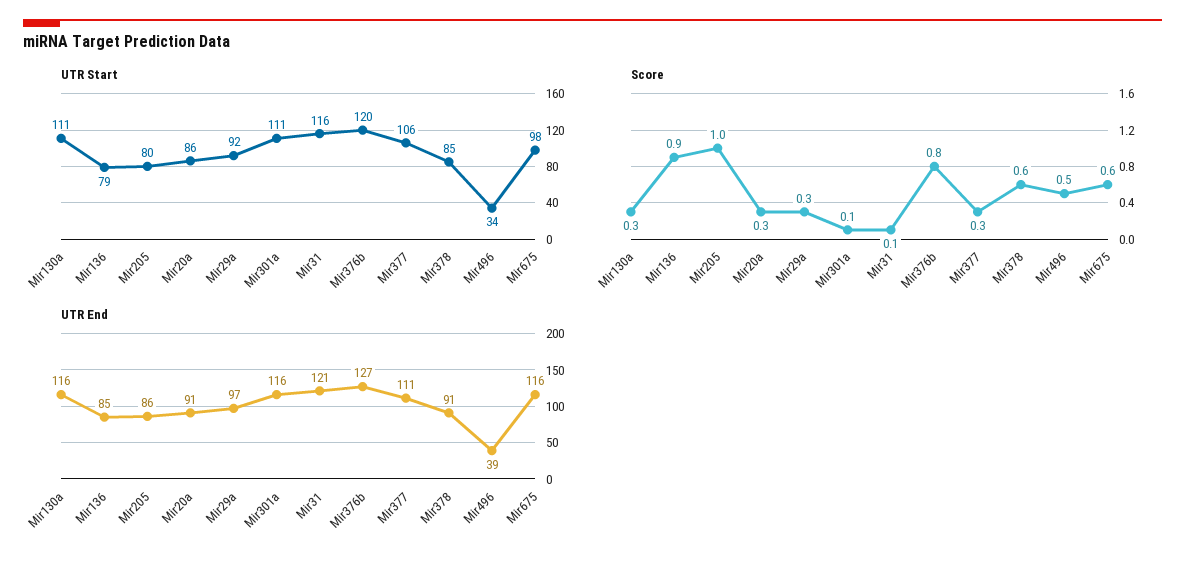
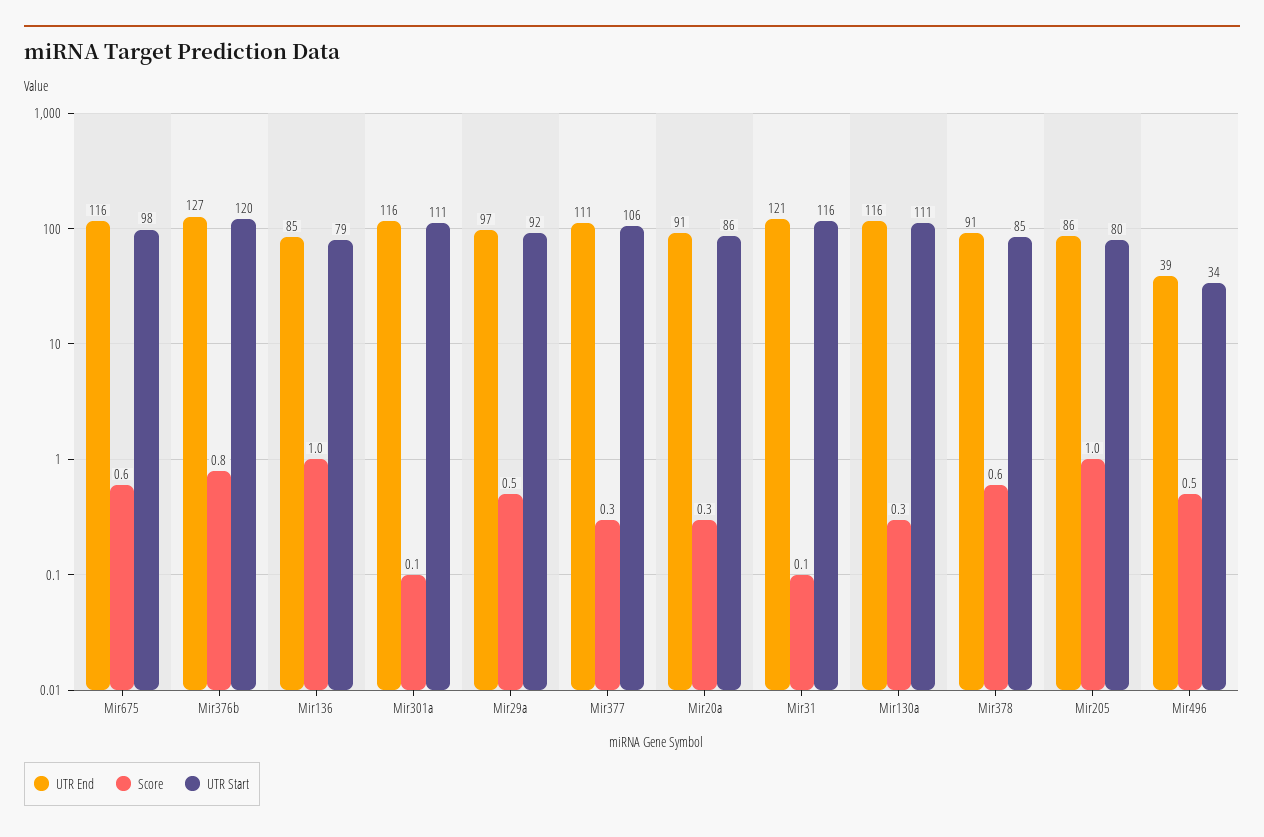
  {
    "UTR Start": {
      "Mir130a": 111,
      "Mir136": 79,
      "Mir205": 80,
      "Mir20a": 86,
      "Mir29a": 92,
      "Mir301a": 111,
      "Mir31": 116,
      "Mir376b": 120,
      "Mir377": 106,
      "Mir378": 85,
      "Mir496": 34,
      "Mir675": 98
    },
    "Score": {
      "Mir130a": 0.3,
-     "Mir136": 0.9,
+     "Mir136": 1,
      "Mir205": 1,
      "Mir20a": 0.3,
-     "Mir29a": 0.3,
+     "Mir29a": 0.5,
      "Mir301a": 0.1,
      "Mir31": 0.1,
      "Mir376b": 0.8,
      "Mir377": 0.3,
      "Mir378": 0.6,
      "Mir496": 0.5,
      "Mir675": 0.6
    },
    "UTR End": {
      "Mir130a": 116,
      "Mir136": 85,
      "Mir205": 86,
      "Mir20a": 91,
      "Mir29a": 97,
      "Mir301a": 116,
      "Mir31": 121,
      "Mir376b": 127,
      "Mir377": 111,
      "Mir378": 91,
      "Mir496": 39,
      "Mir675": 116
    }
  }

